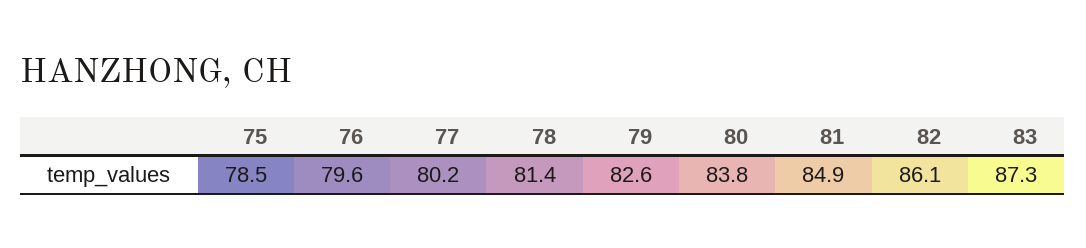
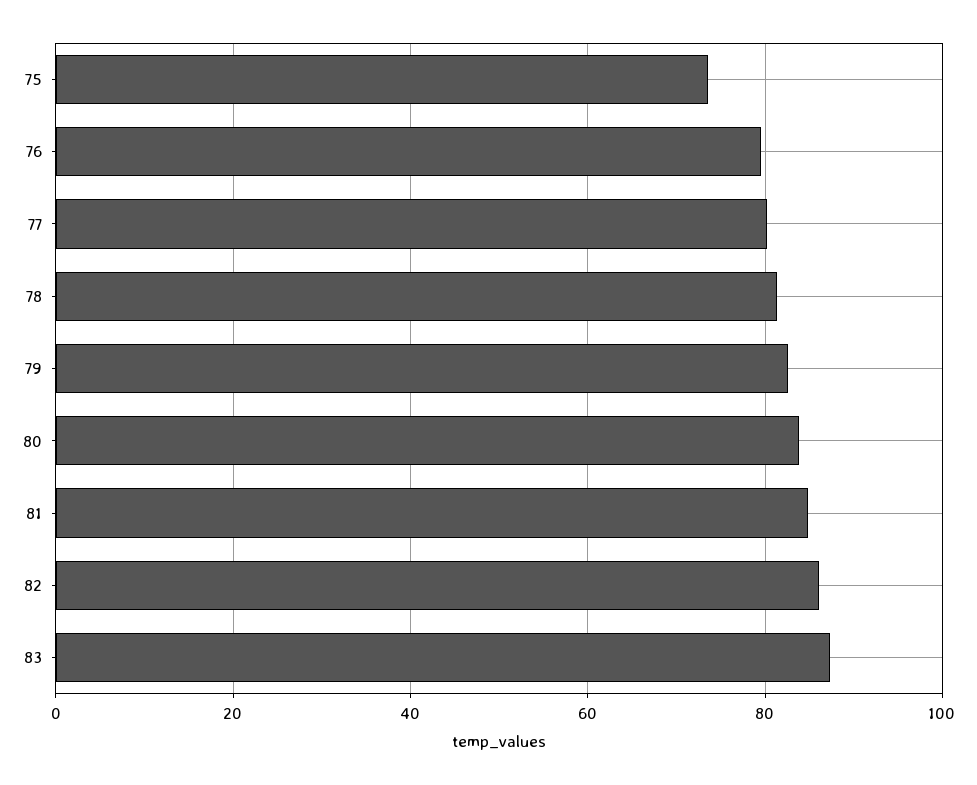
  {
-   "75": 78.5,
+   "75": 74,
    "76": 79.6,
    "77": 80.2,
    "78": 81.4,
    "79": 82.6,
    "80": 83.8,
    "81": 84.9,
    "82": 86.1,
    "83": 87.3
  }

